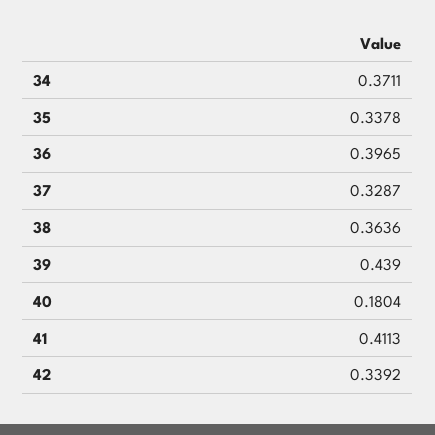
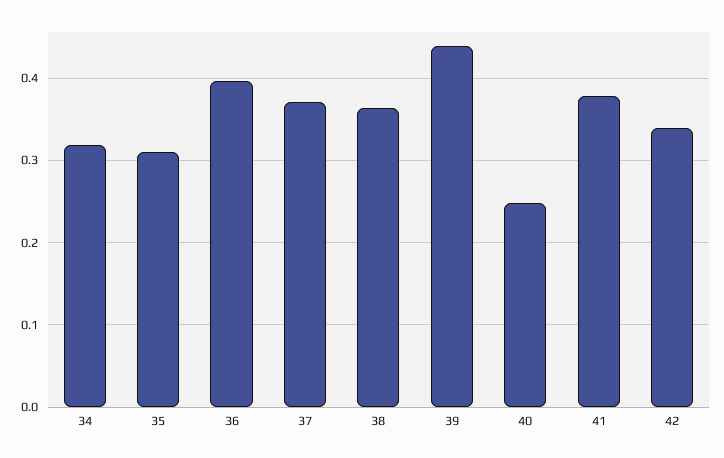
  {
-   "34": 0.3711,
+   "34": 0.32,
-   "35": 0.3378,
+   "35": 0.31,
    "36": 0.3965,
-   "37": 0.3287,
+   "37": 0.37,
    "38": 0.3636,
    "39": 0.439,
-   "40": 0.1804,
+   "40": 0.25,
-   "41": 0.4113,
+   "41": 0.38,
    "42": 0.3392
  }

